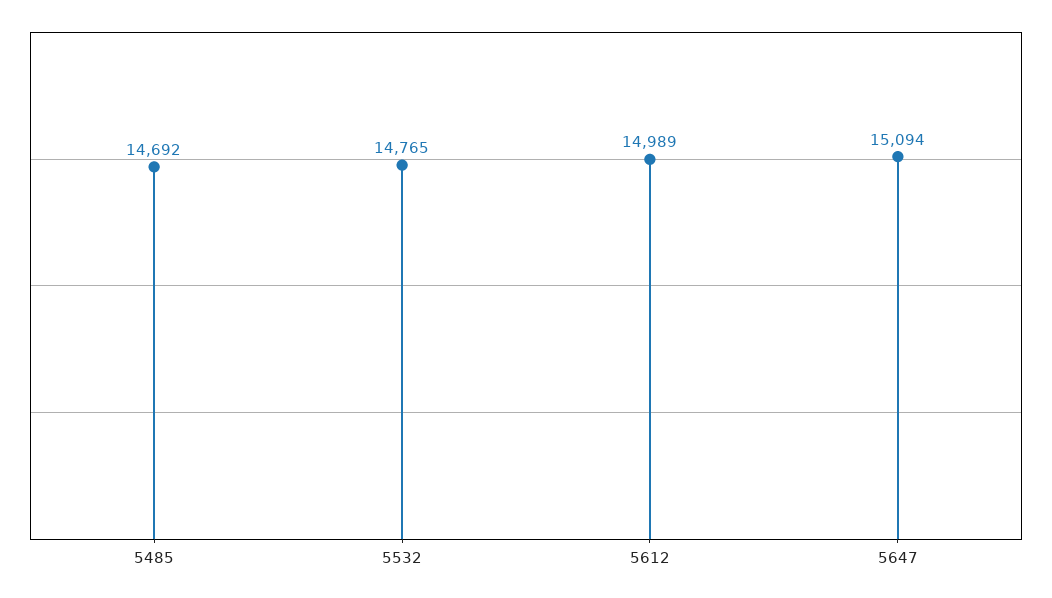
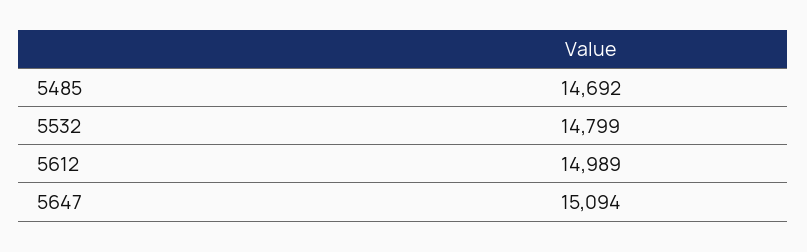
  {
    "5485": 14692,
-   "5532": 14765,
+   "5532": 14799,
    "5612": 14989,
    "5647": 15094
  }

